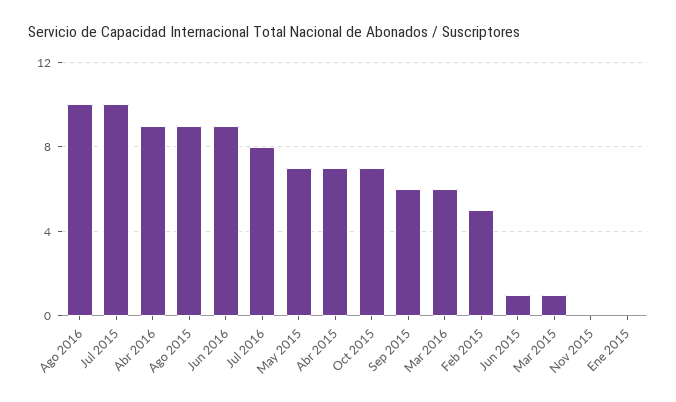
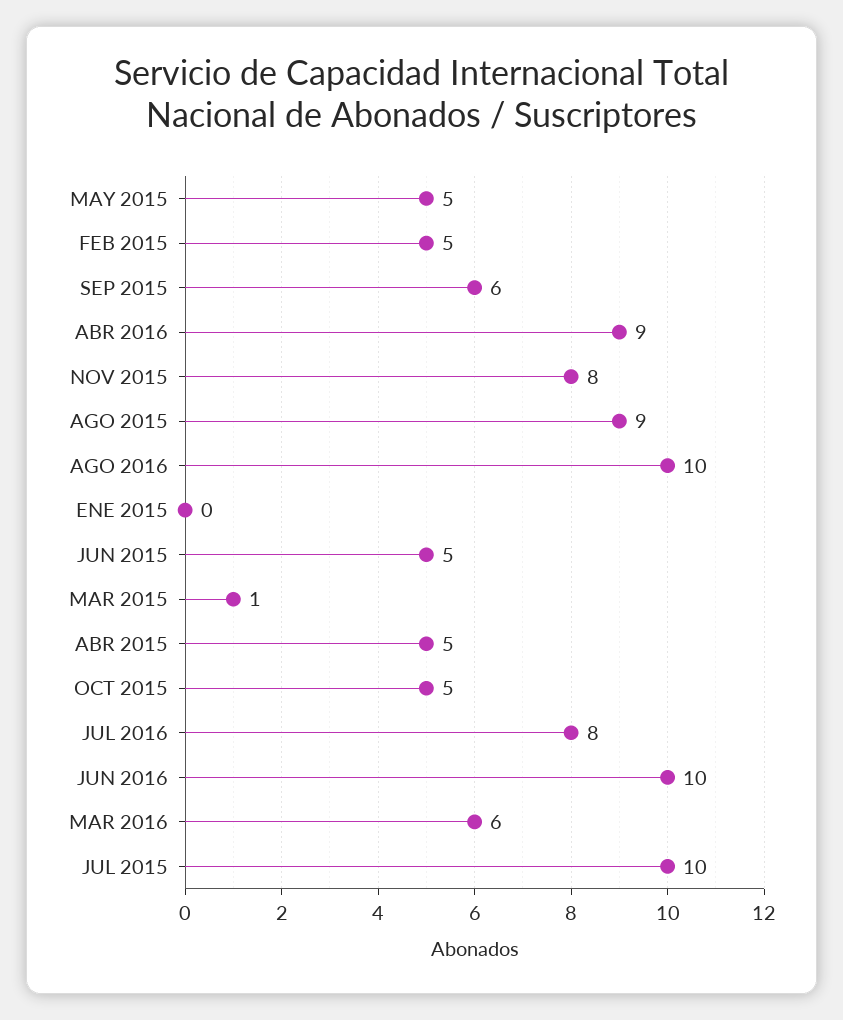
  {
    "Ago 2016": 10,
    "Jul 2015": 10,
    "Abr 2016": 9,
    "Ago 2015": 9,
-   "Jun 2016": 9,
+   "Jun 2016": 10,
    "Jul 2016": 8,
-   "May 2015": 7,
+   "May 2015": 5,
-   "Abr 2015": 7,
+   "Abr 2015": 5,
-   "Oct 2015": 7,
+   "Oct 2015": 5,
    "Sep 2015": 6,
    "Mar 2016": 6,
    "Feb 2015": 5,
-   "Jun 2015": 1,
+   "Jun 2015": 5,
    "Mar 2015": 1,
-   "Nov 2015": 0,
+   "Nov 2015": 8,
    "Ene 2015": 0
  }

